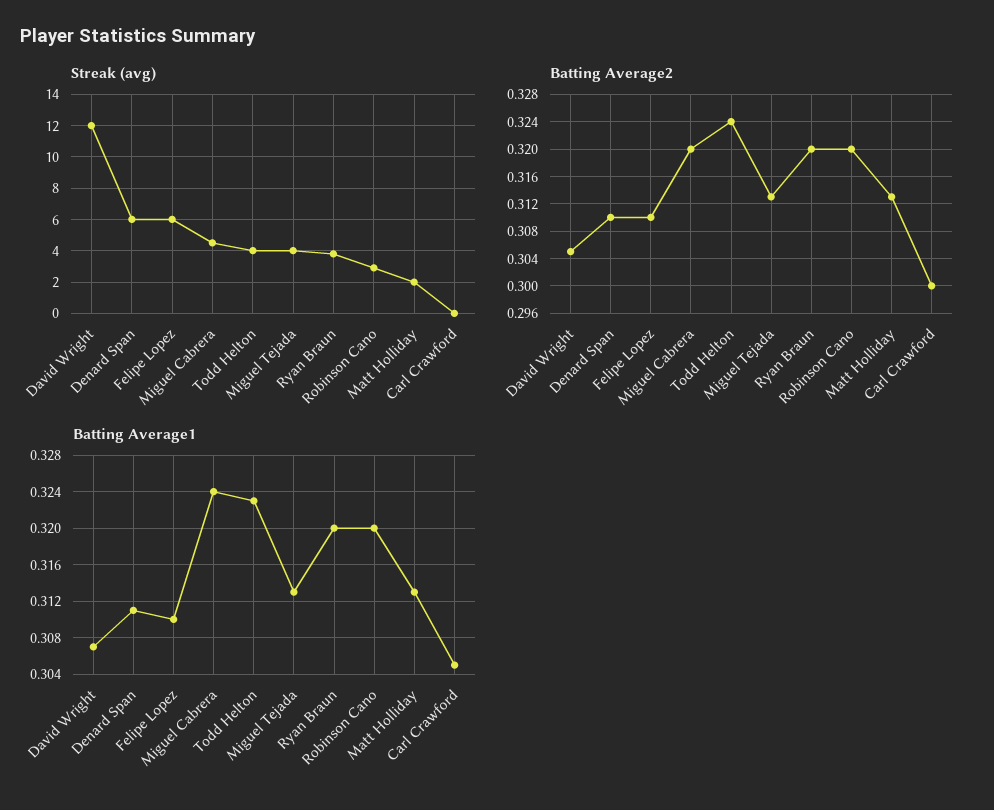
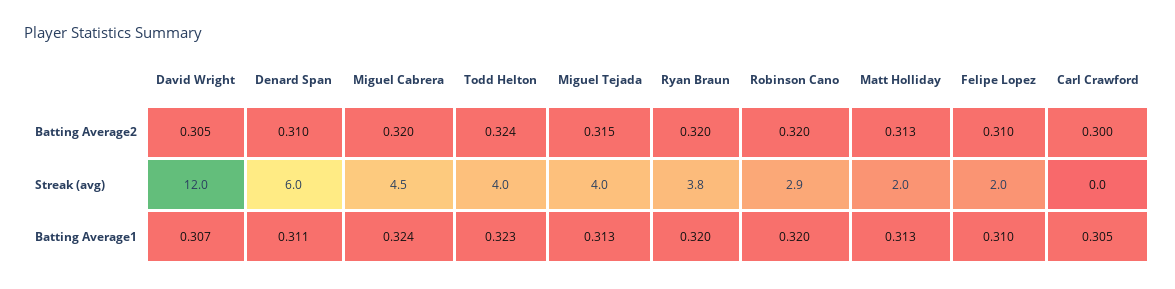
  {
    "Streak (avg)": {
      "David Wright": 12,
      "Denard Span": 6,
-     "Felipe Lopez": 6,
+     "Felipe Lopez": 2,
      "Miguel Cabrera": 4.5,
      "Todd Helton": 4,
      "Miguel Tejada": 4,
      "Ryan Braun": 3.8,
      "Robinson Cano": 2.9,
      "Matt Holliday": 2,
      "Carl Crawford": 0
    },
    "Batting Average2": {
      "David Wright": 0.305,
      "Denard Span": 0.31,
      "Felipe Lopez": 0.31,
      "Miguel Cabrera": 0.32,
      "Todd Helton": 0.324,
-     "Miguel Tejada": 0.313,
+     "Miguel Tejada": 0.315,
      "Ryan Braun": 0.32,
      "Robinson Cano": 0.32,
      "Matt Holliday": 0.313,
      "Carl Crawford": 0.3
    },
    "Batting Average1": {
      "David Wright": 0.307,
      "Denard Span": 0.311,
      "Felipe Lopez": 0.31,
      "Miguel Cabrera": 0.324,
      "Todd Helton": 0.323,
      "Miguel Tejada": 0.313,
      "Ryan Braun": 0.32,
      "Robinson Cano": 0.32,
      "Matt Holliday": 0.313,
      "Carl Crawford": 0.305
    }
  }

